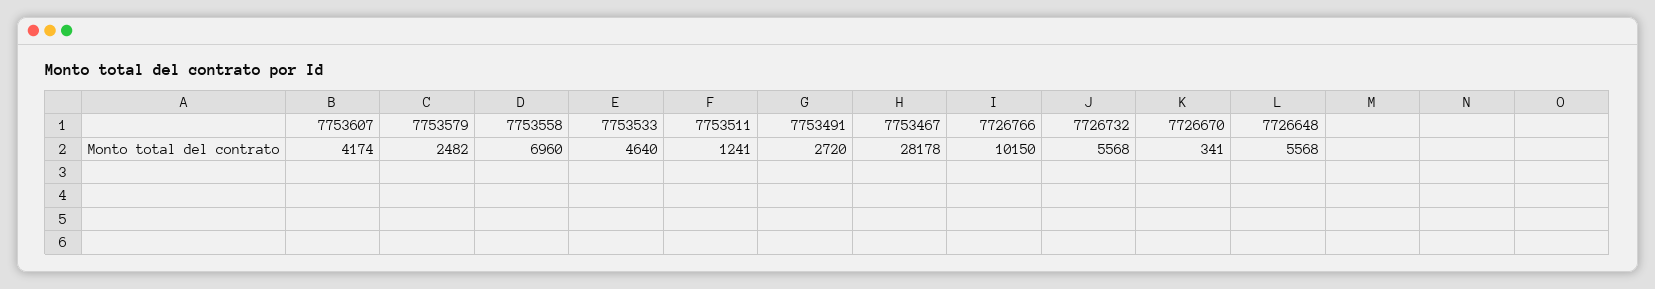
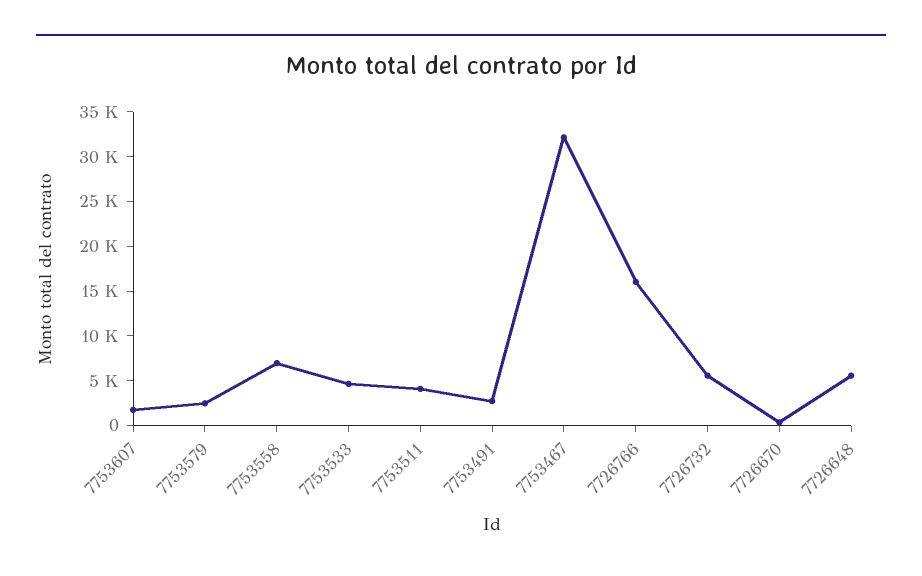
  {
-   "7753607": 4174,
+   "7753607": 2000,
    "7753579": 2482,
    "7753558": 6960,
    "7753533": 4640,
-   "7753511": 1241,
+   "7753511": 4000,
    "7753491": 2720,
-   "7753467": 28178,
+   "7753467": 32000,
-   "7726766": 10150,
+   "7726766": 16000,
    "7726732": 5568,
    "7726670": 341,
    "7726648": 5568
  }

